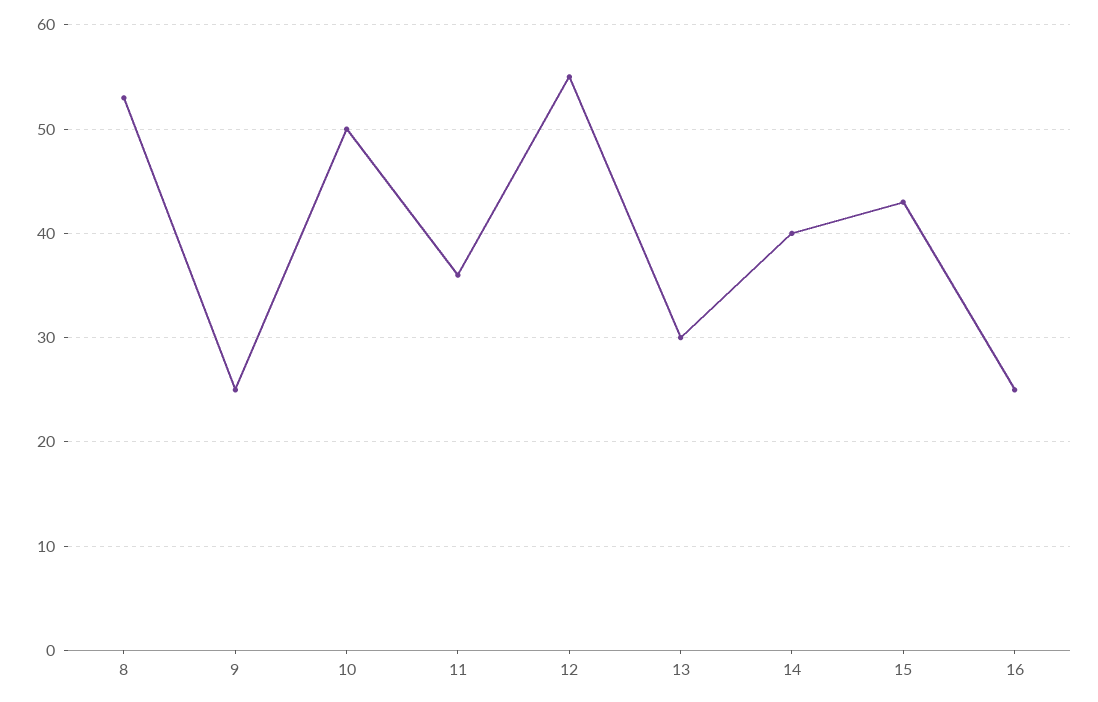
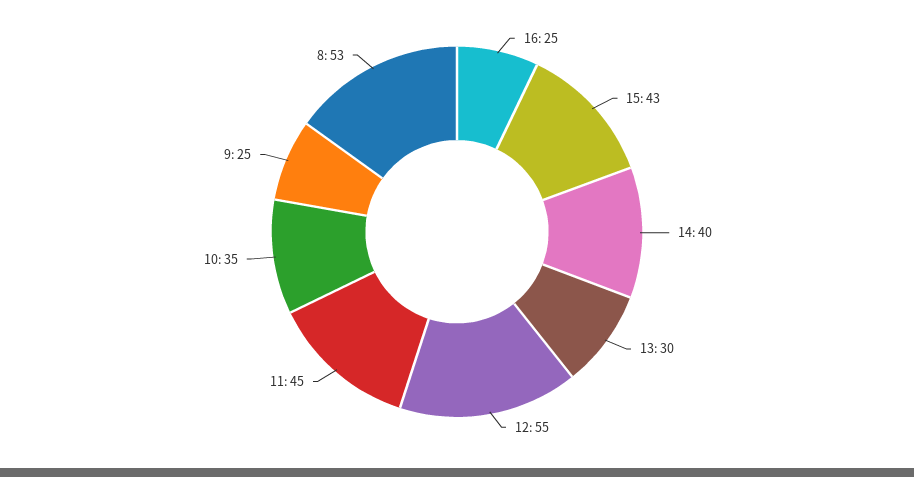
  {
    "8": 53,
    "9": 25,
-   "10": 50,
+   "10": 35,
-   "11": 36,
+   "11": 45,
    "12": 55,
    "13": 30,
    "14": 40,
    "15": 43,
    "16": 25
  }

